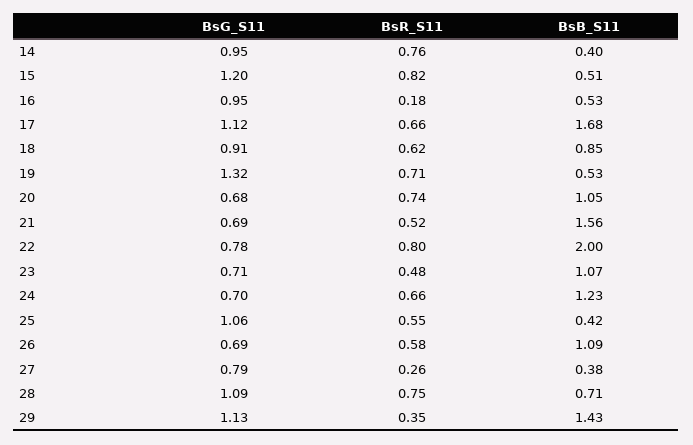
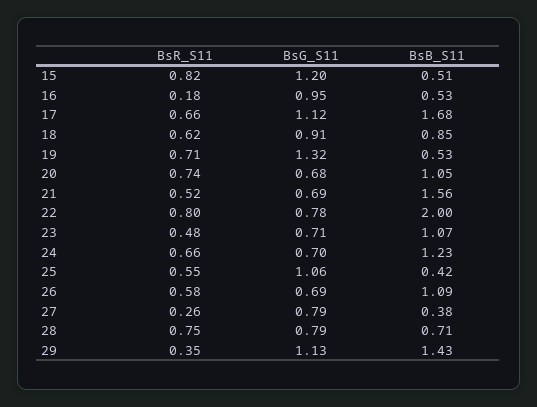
  {
    "BsG_S11": {
-     "14": 0.95,
      "15": 1.2,
      "16": 0.95,
      "17": 1.12,
      "18": 0.91,
      "19": 1.32,
      "20": 0.68,
      "21": 0.69,
      "22": 0.78,
      "23": 0.71,
      "24": 0.7,
      "25": 1.06,
      "26": 0.69,
      "27": 0.79,
-     "28": 1.09,
+     "28": 0.79,
      "29": 1.13
    },
    "BsR_S11": {
-     "14": 0.76,
      "15": 0.82,
      "16": 0.18,
      "17": 0.66,
      "18": 0.62,
      "19": 0.71,
      "20": 0.74,
      "21": 0.52,
      "22": 0.8,
      "23": 0.48,
      "24": 0.66,
      "25": 0.55,
      "26": 0.58,
      "27": 0.26,
      "28": 0.75,
      "29": 0.35
    },
    "BsB_S11": {
-     "14": 0.4,
      "15": 0.51,
      "16": 0.53,
      "17": 1.68,
      "18": 0.85,
      "19": 0.53,
      "20": 1.05,
      "21": 1.56,
      "22": 2,
      "23": 1.07,
      "24": 1.23,
      "25": 0.42,
      "26": 1.09,
      "27": 0.38,
      "28": 0.71,
      "29": 1.43
    }
  }

